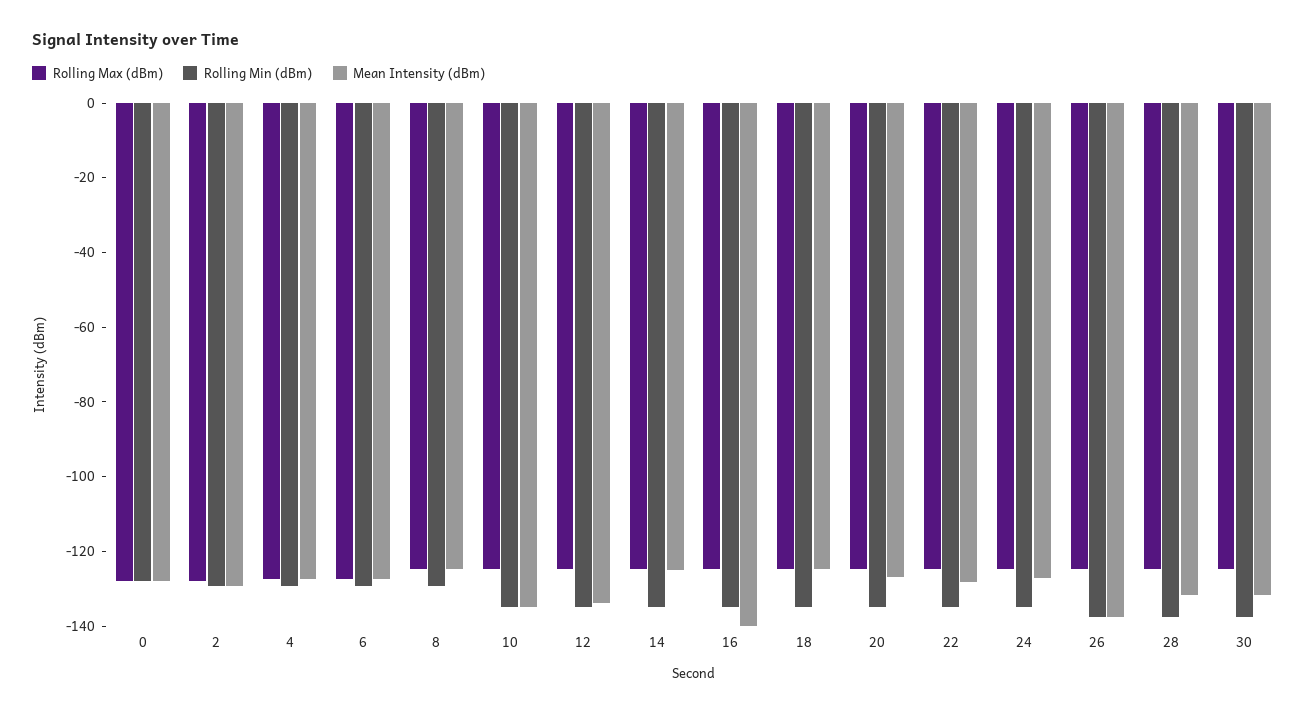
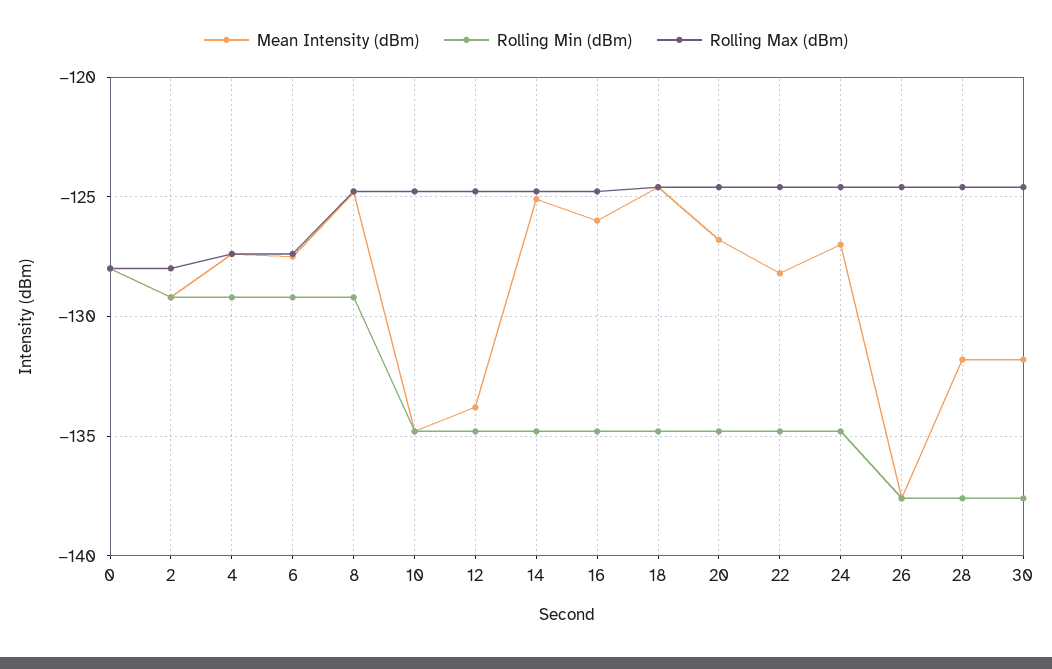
  {
    "Rolling Max (dBm)": {
      "0": -128,
      "2": -128,
      "4": -127.5,
      "6": -127.5,
      "8": -125,
      "10": -125,
      "12": -125,
      "14": -125,
      "16": -125,
      "18": -124.5,
      "20": -124.5,
      "22": -124.5,
      "24": -124.5,
      "26": -124.5,
      "28": -124.5,
      "30": -124.5
    },
    "Rolling Min (dBm)": {
      "0": -128,
      "2": -129,
      "4": -129,
      "6": -129,
      "8": -129,
      "10": -135,
      "12": -135,
      "14": -135,
      "16": -135,
      "18": -135,
      "20": -135,
      "22": -135,
      "24": -135,
      "26": -137.5,
      "28": -137.5,
      "30": -137.5
    },
    "Mean Intensity (dBm)": {
      "0": -128,
      "2": -129,
      "4": -127.5,
      "6": -127.5,
      "8": -125,
      "10": -135,
      "12": -134,
      "14": -125,
-     "16": -140,
+     "16": -126,
      "18": -124.5,
      "20": -127,
      "22": -128,
      "24": -127,
      "26": -137.5,
      "28": -132,
      "30": -132
    }
  }

